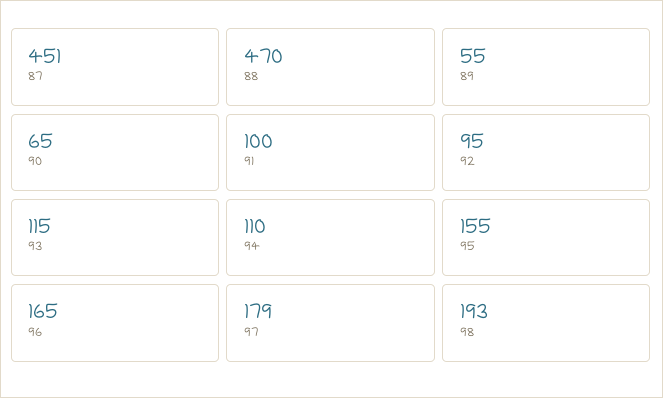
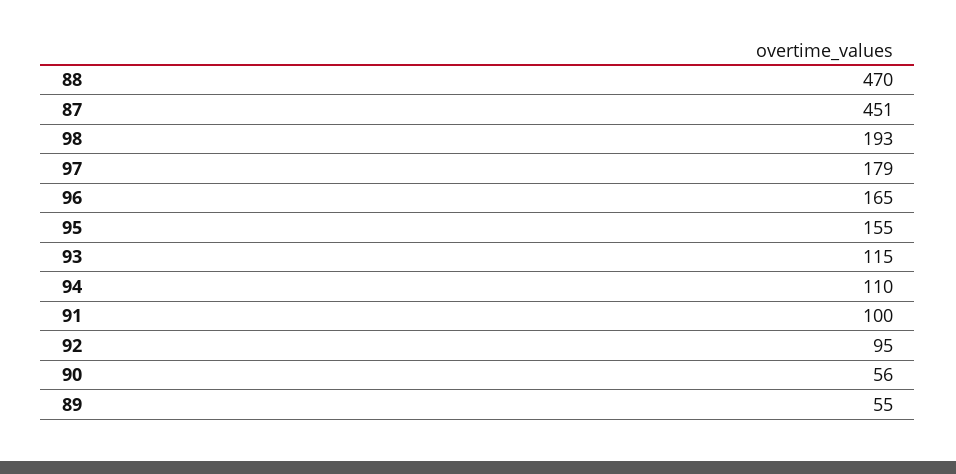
  {
    "87": 451,
    "88": 470,
    "89": 55,
-   "90": 65,
+   "90": 56,
    "91": 100,
    "92": 95,
    "93": 115,
    "94": 110,
    "95": 155,
    "96": 165,
    "97": 179,
    "98": 193
  }

